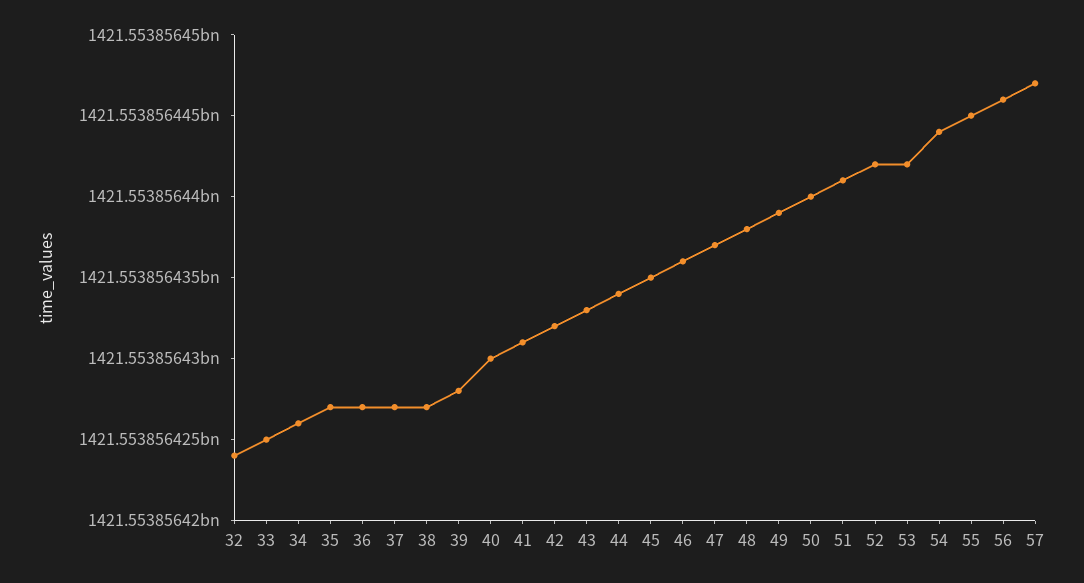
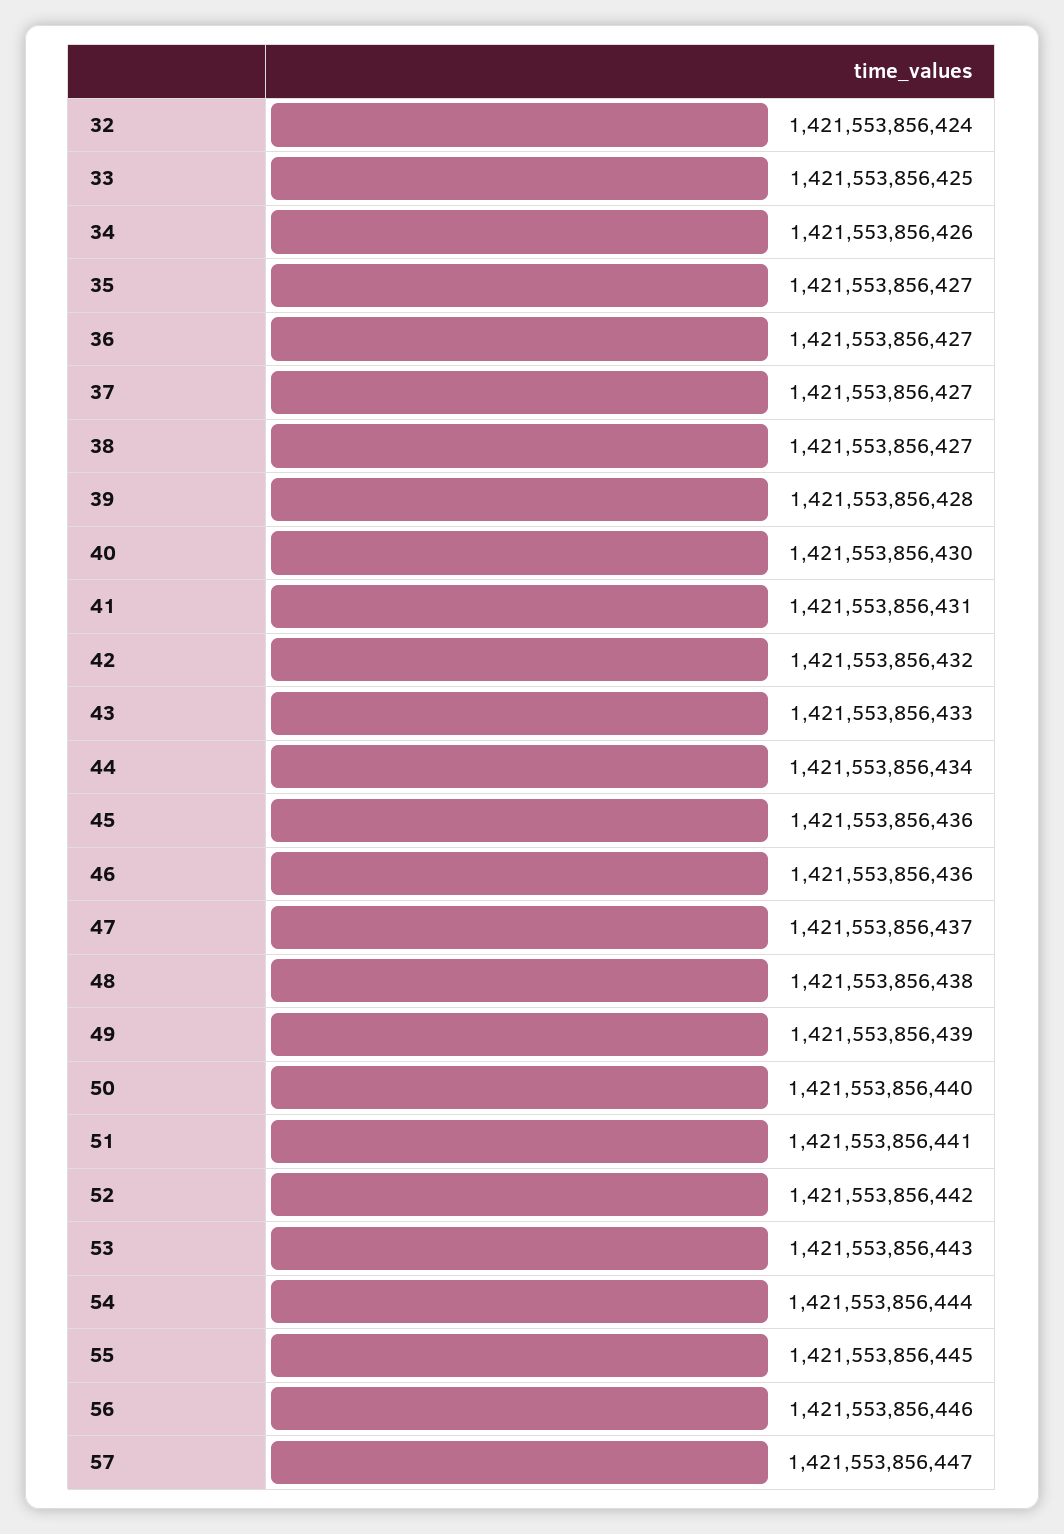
  {
    "32": 1421553856424,
    "33": 1421553856425,
    "34": 1421553856426,
    "35": 1421553856427,
    "36": 1421553856427,
    "37": 1421553856427,
    "38": 1421553856427,
    "39": 1421553856428,
    "40": 1421553856430,
    "41": 1421553856431,
    "42": 1421553856432,
    "43": 1421553856433,
    "44": 1421553856434,
-   "45": 1421553856435,
+   "45": 1421553856436,
    "46": 1421553856436,
    "47": 1421553856437,
    "48": 1421553856438,
    "49": 1421553856439,
    "50": 1421553856440,
    "51": 1421553856441,
    "52": 1421553856442,
-   "53": 1421553856442,
+   "53": 1421553856443,
    "54": 1421553856444,
    "55": 1421553856445,
    "56": 1421553856446,
    "57": 1421553856447
  }

